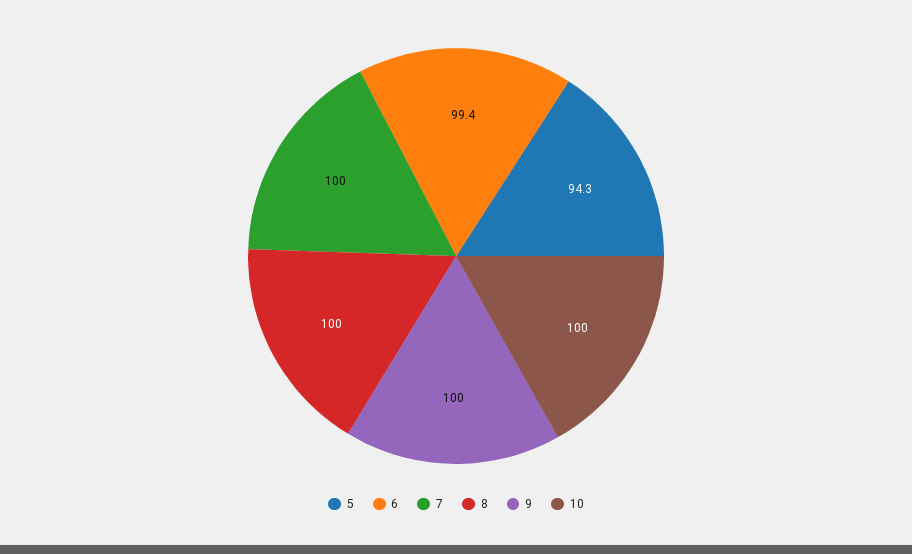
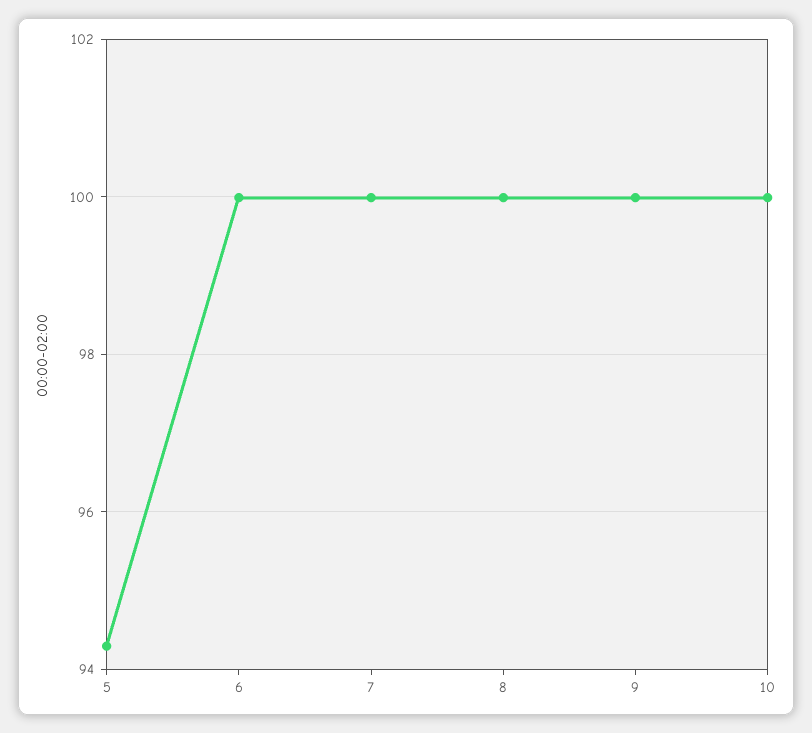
  {
    "5": 94.3,
-   "6": 99.4,
+   "6": 100,
    "7": 100,
    "8": 100,
    "9": 100,
    "10": 100
  }

